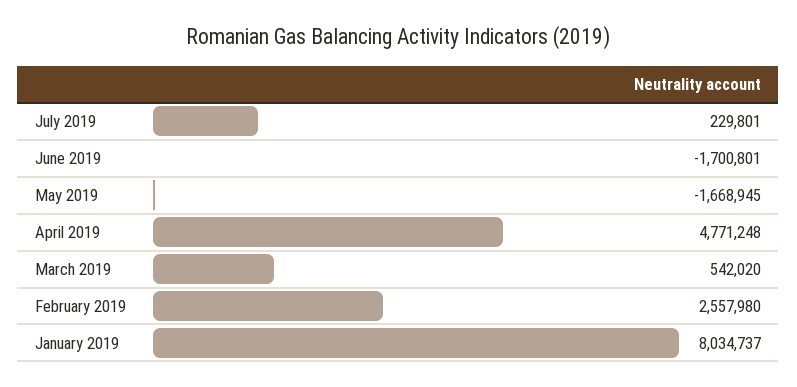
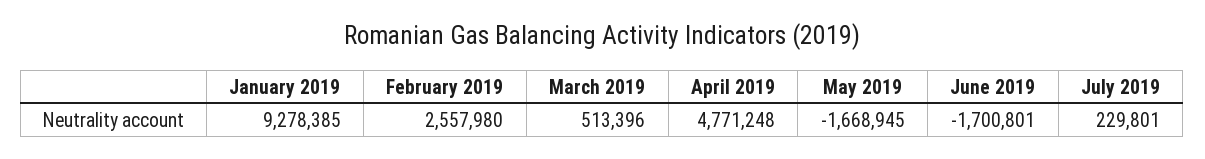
  {
    "July 2019": 229801,
    "June 2019": -1700801,
    "May 2019": -1668945,
    "April 2019": 4771248,
-   "March 2019": 542020,
+   "March 2019": 513396,
    "February 2019": 2557980,
-   "January 2019": 8034737
+   "January 2019": 9278385
  }

